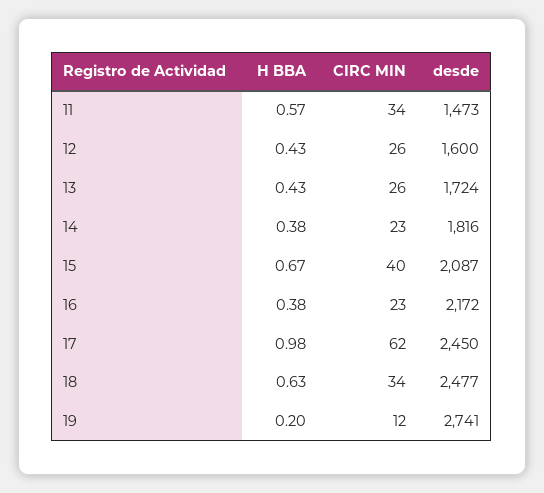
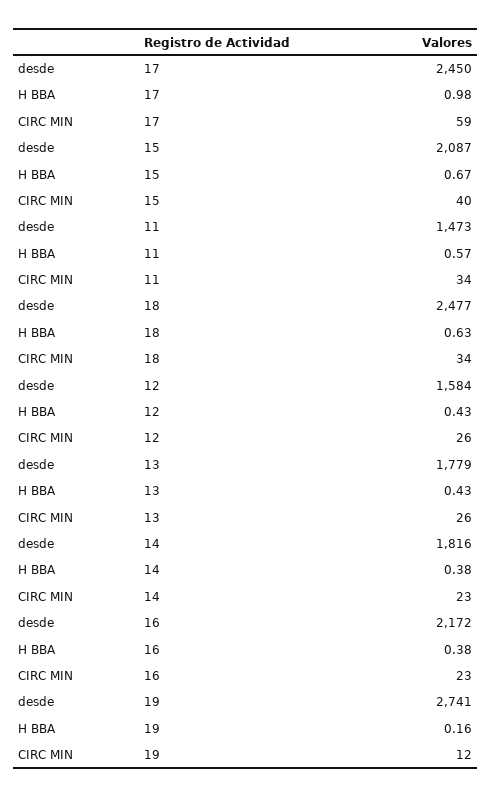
  {
    "H BBA": {
      "11": 0.57,
      "12": 0.43,
      "13": 0.43,
      "14": 0.38,
      "15": 0.67,
      "16": 0.38,
      "17": 0.98,
      "18": 0.63,
-     "19": 0.2
+     "19": 0.16
    },
    "CIRC MIN": {
      "11": 34,
      "12": 26,
      "13": 26,
      "14": 23,
      "15": 40,
      "16": 23,
-     "17": 62,
+     "17": 59,
      "18": 34,
      "19": 12
    },
    "desde": {
      "11": 1473,
-     "12": 1600,
+     "12": 1584,
-     "13": 1724,
+     "13": 1779,
      "14": 1816,
      "15": 2087,
      "16": 2172,
      "17": 2450,
      "18": 2477,
      "19": 2741
    }
  }

